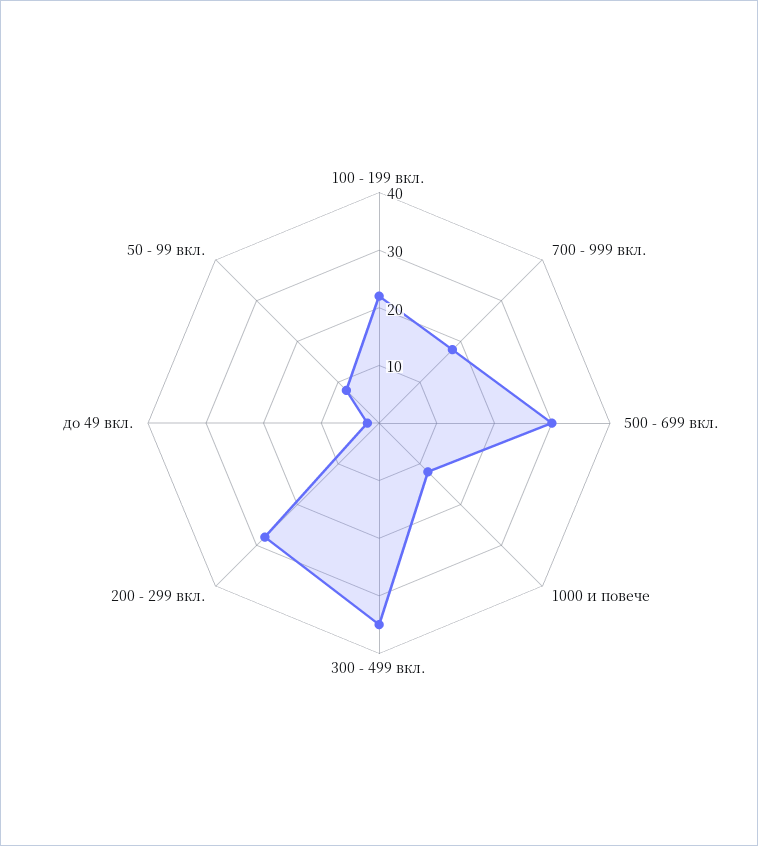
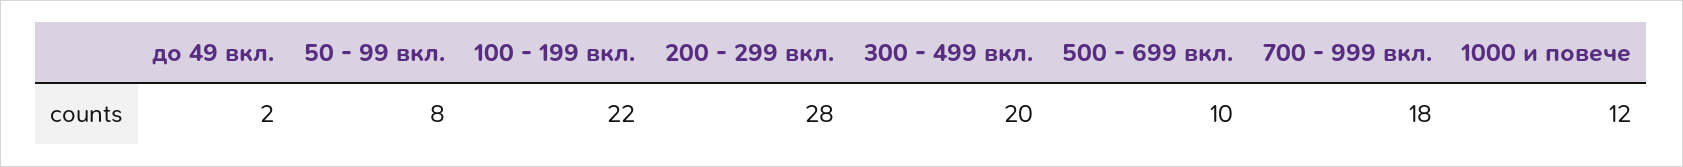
  {
    "100 - 199 вкл.": 22,
    "700 - 999 вкл.": 18,
-   "500 - 699 вкл.": 30,
+   "500 - 699 вкл.": 10,
    "1000 и повече": 12,
-   "300 - 499 вкл.": 35,
+   "300 - 499 вкл.": 20,
    "200 - 299 вкл.": 28,
    "до 49 вкл.": 2,
    "50 - 99 вкл.": 8
  }

